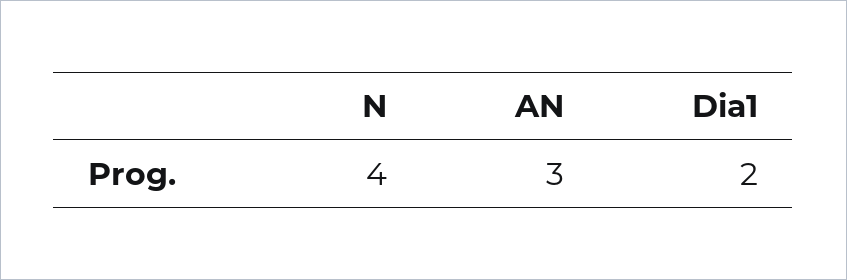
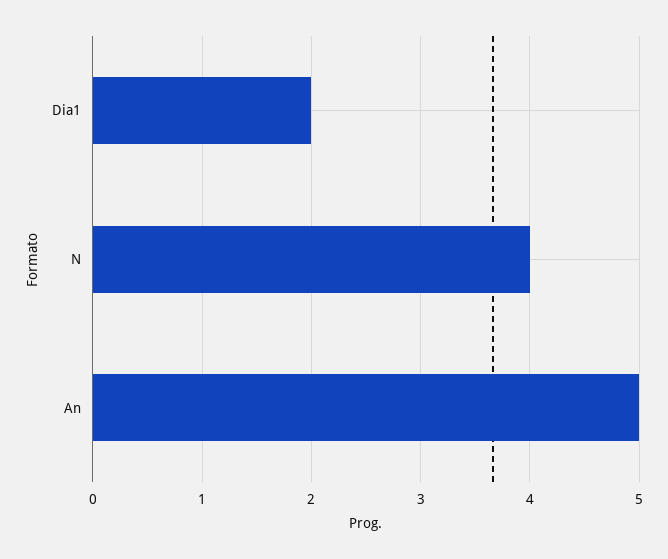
  {
    "N": 4,
-   "AN": 3,
+   "AN": 5,
    "Dia1": 2
  }

